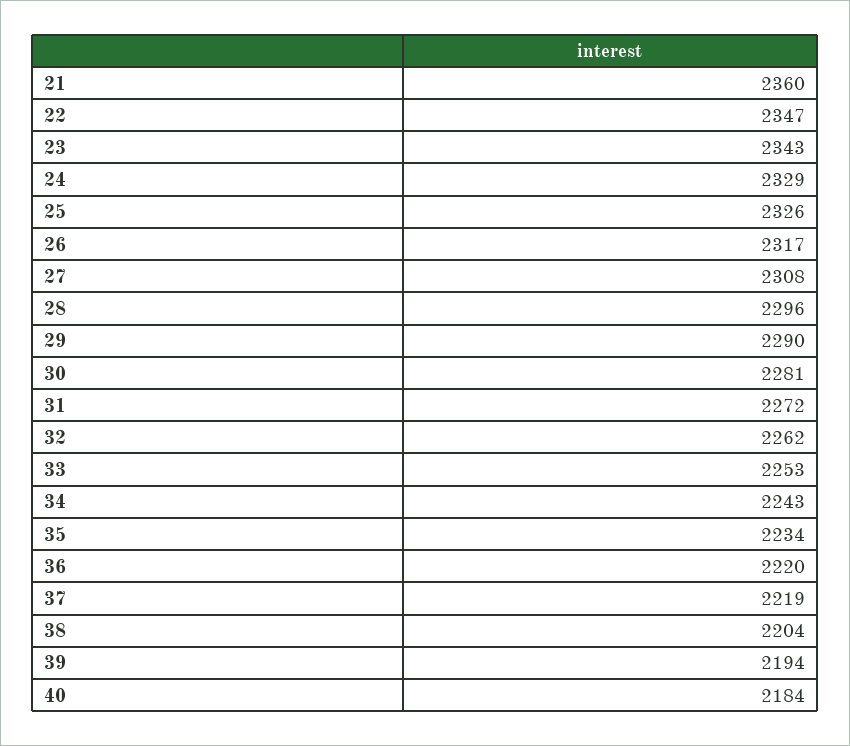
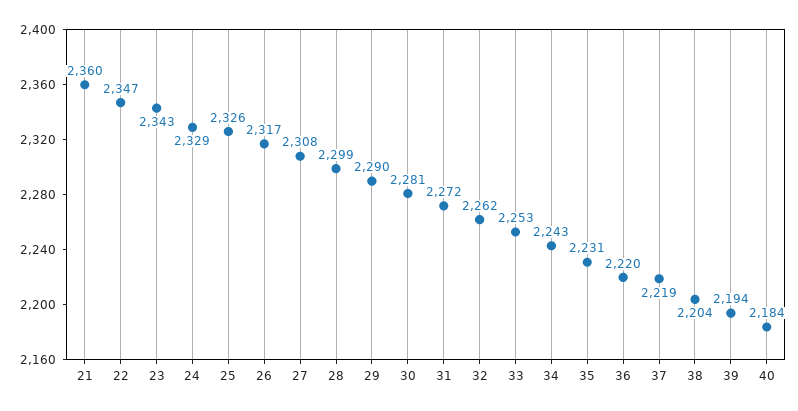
  {
    "21": 2360,
    "22": 2347,
    "23": 2343,
    "24": 2329,
    "25": 2326,
    "26": 2317,
    "27": 2308,
-   "28": 2296,
+   "28": 2299,
    "29": 2290,
    "30": 2281,
    "31": 2272,
    "32": 2262,
    "33": 2253,
    "34": 2243,
-   "35": 2234,
+   "35": 2231,
    "36": 2220,
    "37": 2219,
    "38": 2204,
    "39": 2194,
    "40": 2184
  }

